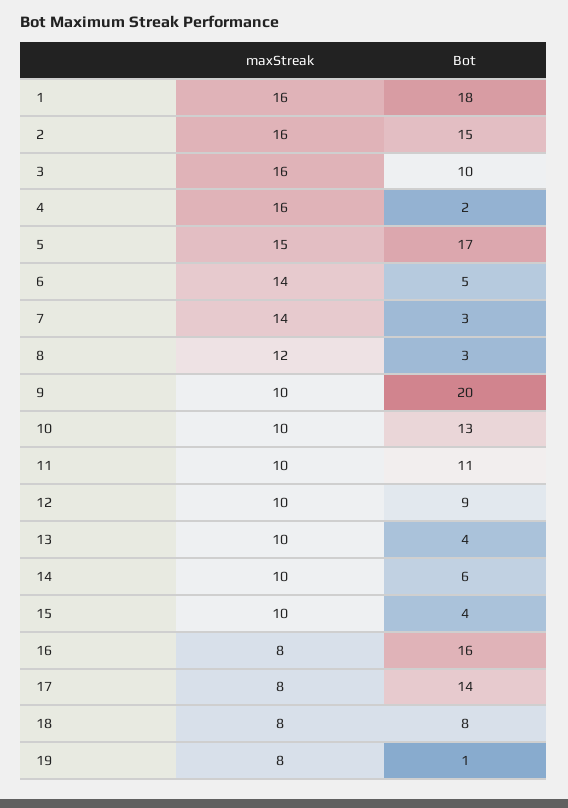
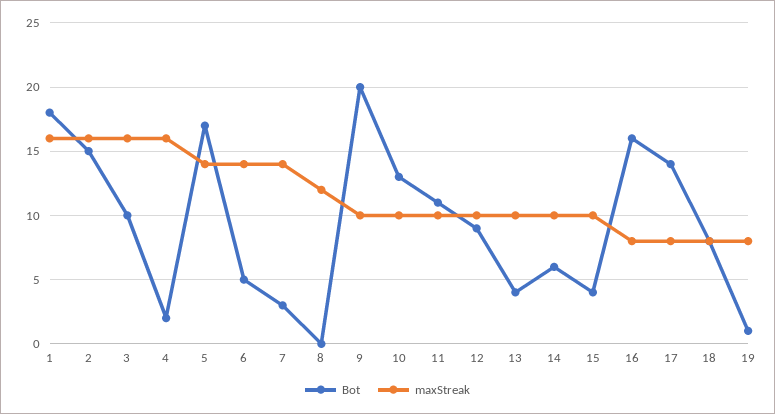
  {
    "maxStreak": {
      "1": 16,
      "2": 16,
      "3": 16,
      "4": 16,
-     "5": 15,
+     "5": 14,
      "6": 14,
      "7": 14,
      "8": 12,
      "9": 10,
      "10": 10,
      "11": 10,
      "12": 10,
      "13": 10,
      "14": 10,
      "15": 10,
      "16": 8,
      "17": 8,
      "18": 8,
      "19": 8
    },
    "Bot": {
      "1": 18,
      "2": 15,
      "3": 10,
      "4": 2,
      "5": 17,
      "6": 5,
      "7": 3,
-     "8": 3,
+     "8": 0,
      "9": 20,
      "10": 13,
      "11": 11,
      "12": 9,
      "13": 4,
      "14": 6,
      "15": 4,
      "16": 16,
      "17": 14,
      "18": 8,
      "19": 1
    }
  }

